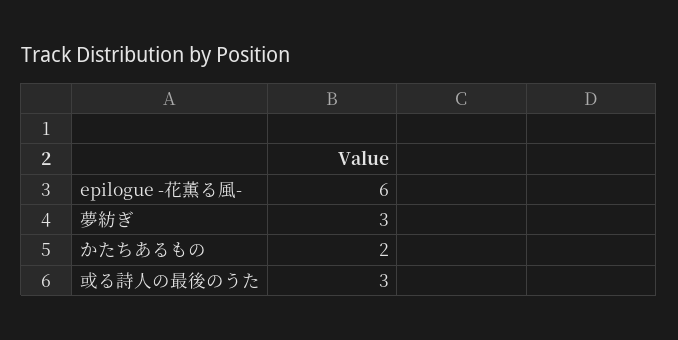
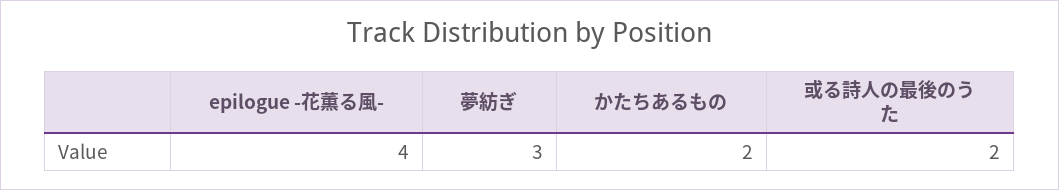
  {
-   "epilogue -花薫る風-": 6,
+   "epilogue -花薫る風-": 4,
    "夢紡ぎ": 3,
    "かたちあるもの": 2,
-   "或る詩人の最後のうた": 3
+   "或る詩人の最後のうた": 2
  }

